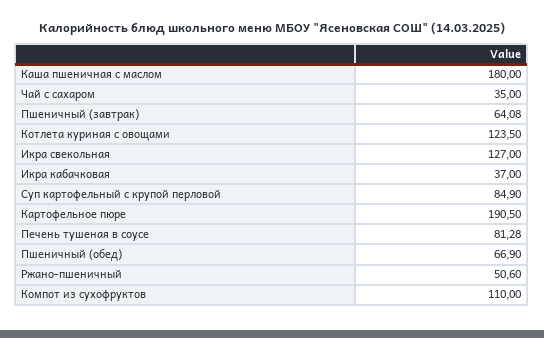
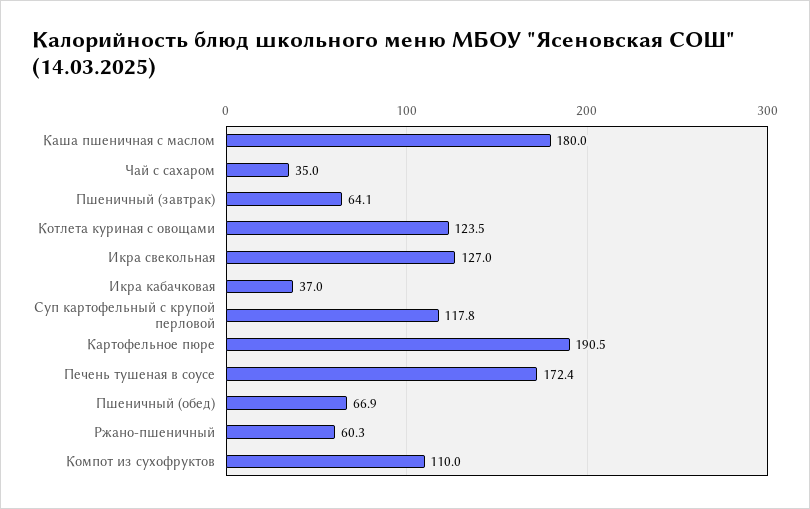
  {
    "Каша пшеничная с маслом": 180,
    "Чай с сахаром": 35,
    "Пшеничный (завтрак)": 64.08,
    "Котлета куриная с овощами": 123.5,
    "Икра свекольная": 127,
    "Икра кабачковая": 37,
-   "Суп картофельный с крупой перловой": 84.9,
+   "Суп картофельный с крупой перловой": 117.8,
    "Картофельное пюре": 190.5,
-   "Печень тушеная в соусе": 81.28,
+   "Печень тушеная в соусе": 172.4,
    "Пшеничный (обед)": 66.9,
-   "Ржано-пшеничный": 50.6,
+   "Ржано-пшеничный": 60.3,
    "Компот из сухофруктов": 110
  }

